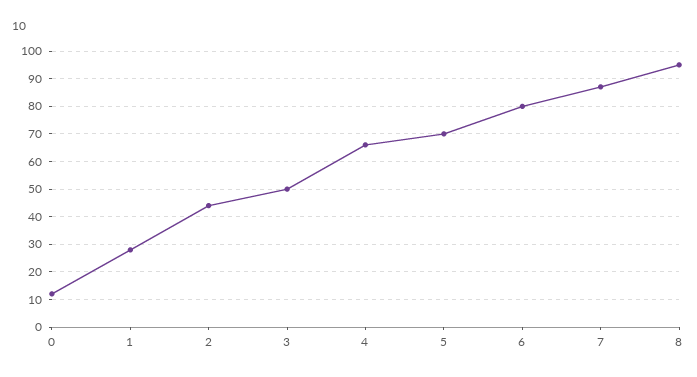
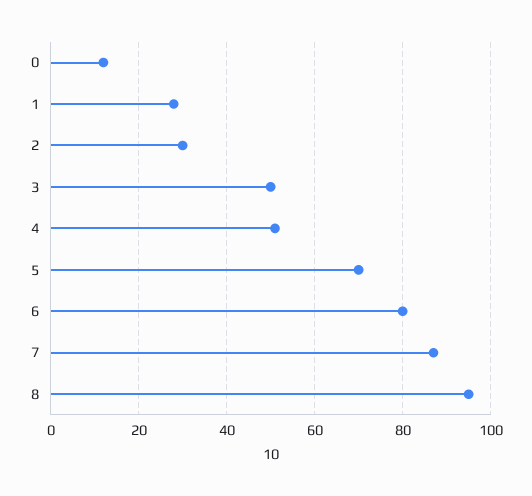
  {
    "0": 10,
    "1": 30,
-   "2": 45,
+   "2": 30,
    "3": 50,
-   "4": 65,
+   "4": 50,
    "5": 70,
    "6": 80,
    "7": 85,
    "8": 95
  }

